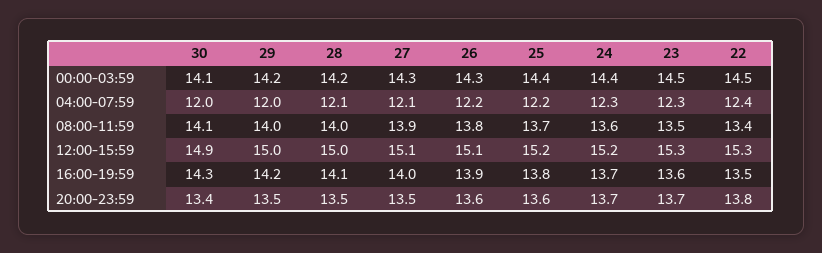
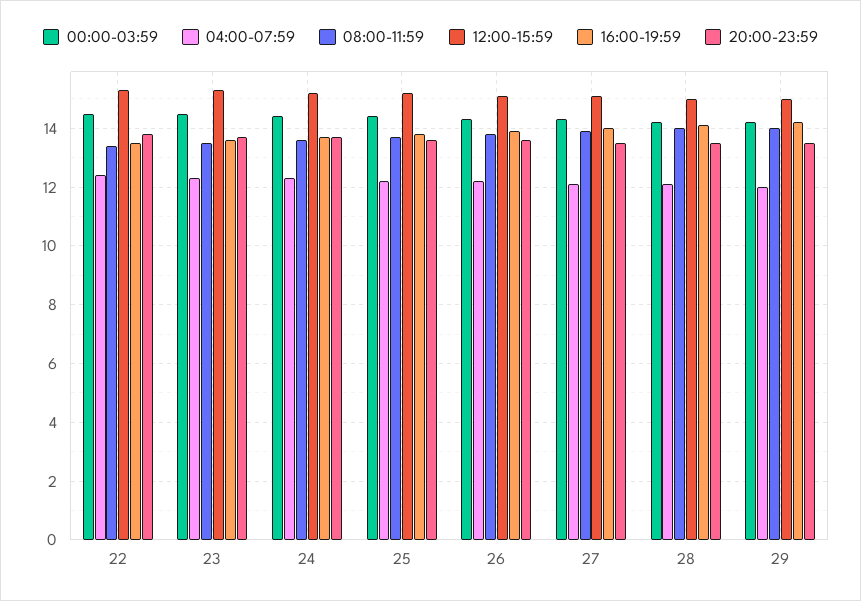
  {
    "00:00-03:59": {
-     "30": 14.1,
      "29": 14.2,
      "28": 14.2,
      "27": 14.3,
      "26": 14.3,
      "25": 14.4,
      "24": 14.4,
      "23": 14.5,
      "22": 14.5
    },
    "04:00-07:59": {
-     "30": 12,
      "29": 12,
      "28": 12.1,
      "27": 12.1,
      "26": 12.2,
      "25": 12.2,
      "24": 12.3,
      "23": 12.3,
      "22": 12.4
    },
    "08:00-11:59": {
-     "30": 14.1,
      "29": 14,
      "28": 14,
      "27": 13.9,
      "26": 13.8,
      "25": 13.7,
      "24": 13.6,
      "23": 13.5,
      "22": 13.4
    },
    "12:00-15:59": {
-     "30": 14.9,
      "29": 15,
      "28": 15,
      "27": 15.1,
      "26": 15.1,
      "25": 15.2,
      "24": 15.2,
      "23": 15.3,
      "22": 15.3
    },
    "16:00-19:59": {
-     "30": 14.3,
      "29": 14.2,
      "28": 14.1,
      "27": 14,
      "26": 13.9,
      "25": 13.8,
      "24": 13.7,
      "23": 13.6,
      "22": 13.5
    },
    "20:00-23:59": {
-     "30": 13.4,
      "29": 13.5,
      "28": 13.5,
      "27": 13.5,
      "26": 13.6,
      "25": 13.6,
      "24": 13.7,
      "23": 13.7,
      "22": 13.8
    }
  }

